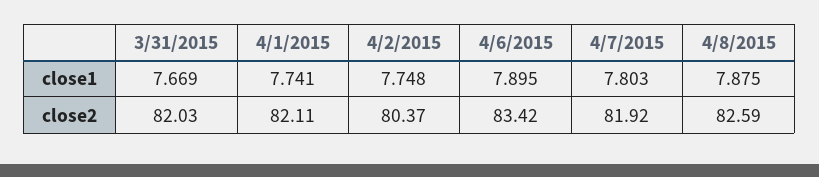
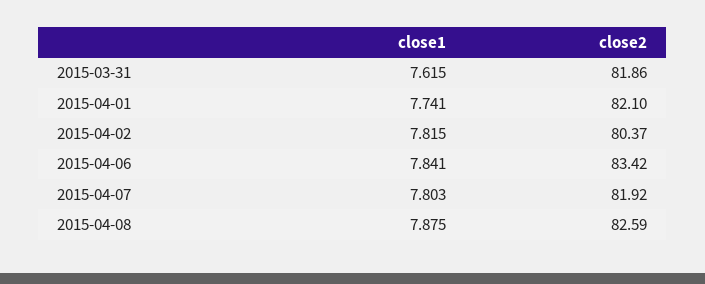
  {
    "3/31/2015": {
-     "close1": 7.669,
+     "close1": 7.615,
-     "close2": 82.03
+     "close2": 81.86
    },
    "4/1/2015": {
      "close1": 7.741,
-     "close2": 82.11
+     "close2": 82.1
    },
    "4/2/2015": {
-     "close1": 7.748,
+     "close1": 7.815,
      "close2": 80.37
    },
    "4/6/2015": {
-     "close1": 7.895,
+     "close1": 7.841,
      "close2": 83.42
    },
    "4/7/2015": {
      "close1": 7.803,
      "close2": 81.92
    },
    "4/8/2015": {
      "close1": 7.875,
      "close2": 82.59
    }
  }

